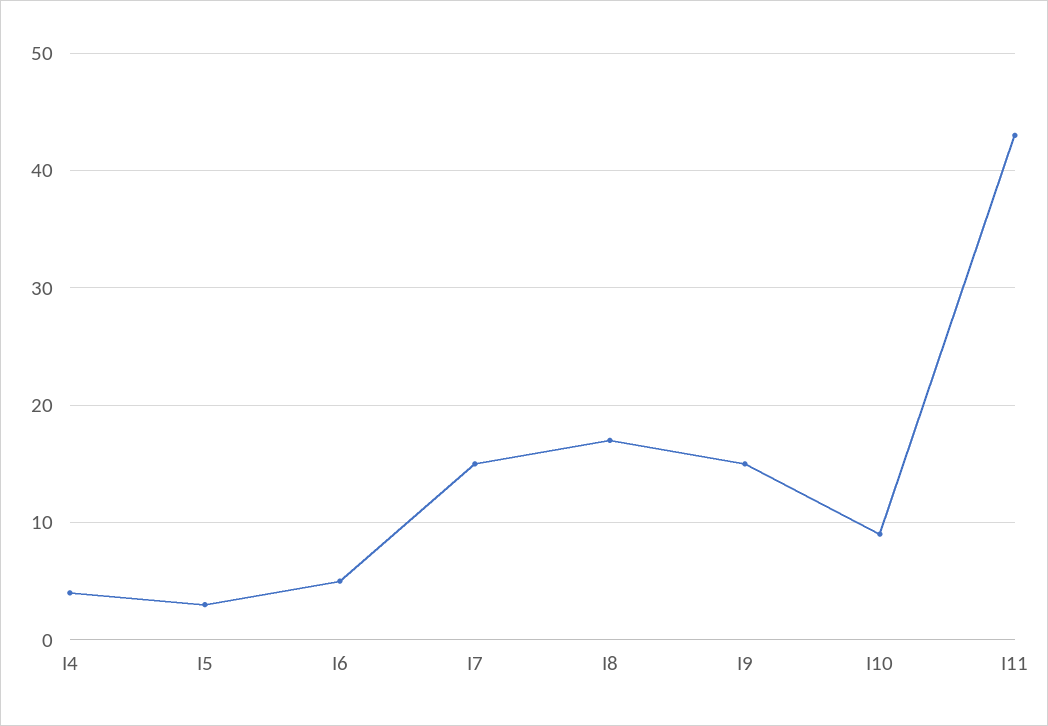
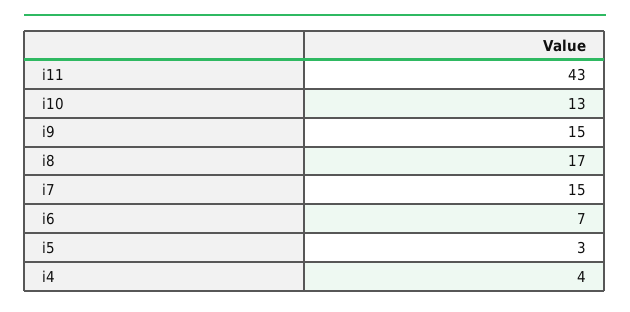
  {
    "I4": 4,
    "I5": 3,
-   "I6": 5,
+   "I6": 7,
    "I7": 15,
    "I8": 17,
    "I9": 15,
-   "I10": 9,
+   "I10": 13,
    "I11": 43
  }

